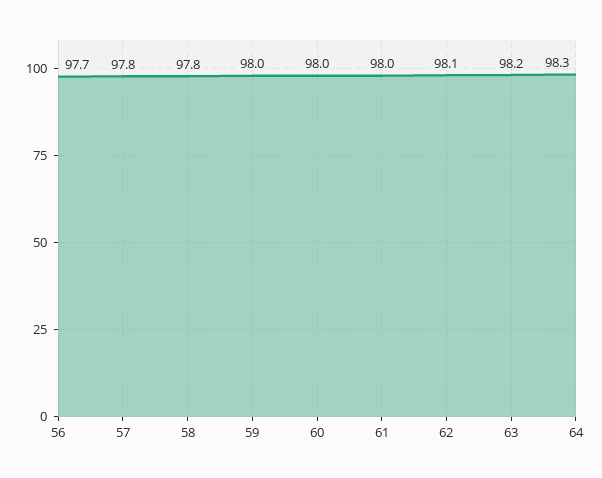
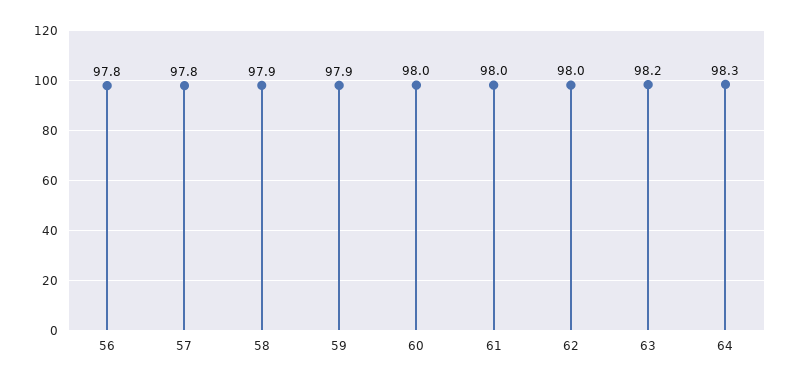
  {
-   "56": 97.7,
+   "56": 97.8,
    "57": 97.8,
-   "58": 97.8,
+   "58": 97.9,
-   "59": 98,
+   "59": 97.9,
    "60": 98,
    "61": 98,
-   "62": 98.1,
+   "62": 98,
    "63": 98.2,
    "64": 98.3
  }

